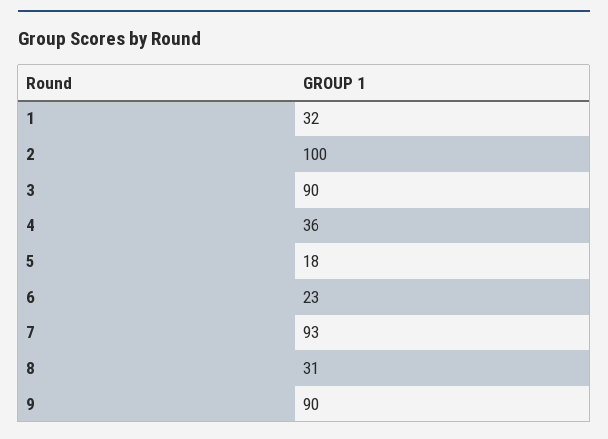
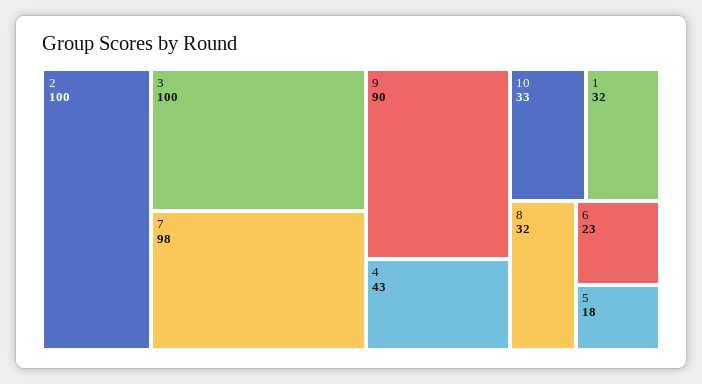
  {
    "1": 32,
    "2": 100,
-   "3": 90,
+   "3": 100,
-   "4": 36,
+   "4": 43,
    "5": 18,
    "6": 23,
-   "7": 93,
+   "7": 98,
-   "8": 31,
+   "8": 32,
-   "9": 90
+   "9": 90,
+   "10": 33
  }

